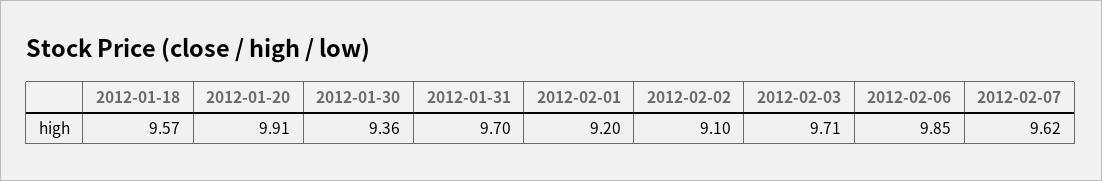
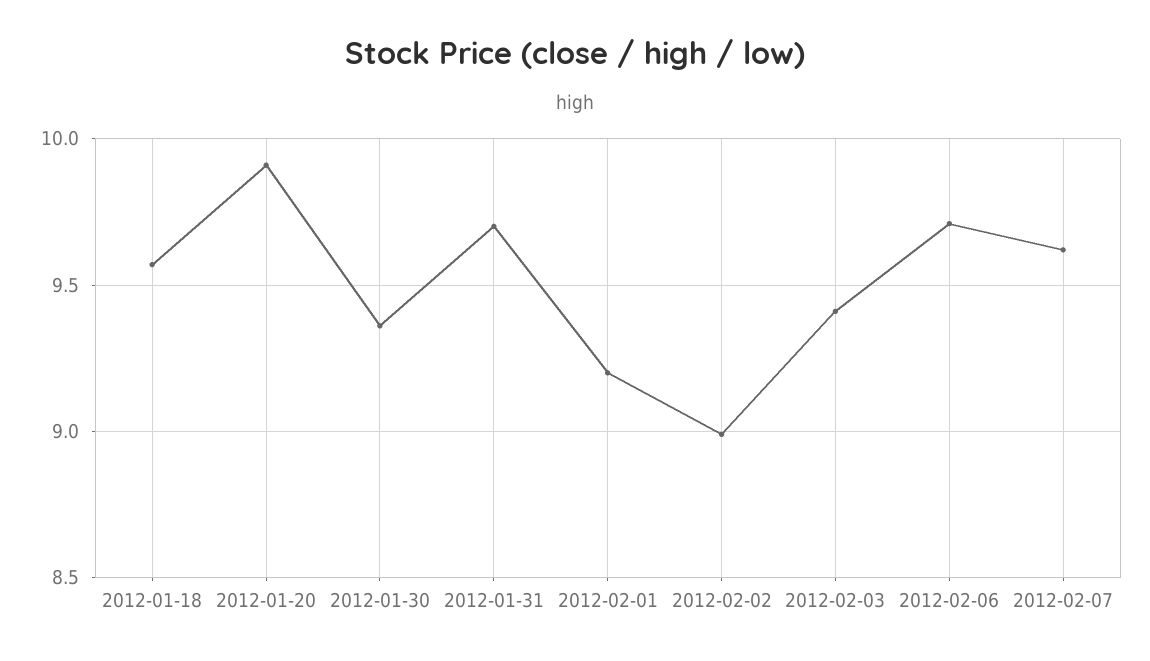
  {
    "2012-01-18": 9.57,
    "2012-01-20": 9.91,
    "2012-01-30": 9.36,
    "2012-01-31": 9.7,
    "2012-02-01": 9.2,
-   "2012-02-02": 9.1,
+   "2012-02-02": 9,
-   "2012-02-03": 9.71,
+   "2012-02-03": 9.4,
-   "2012-02-06": 9.85,
+   "2012-02-06": 9.7,
    "2012-02-07": 9.62
  }

